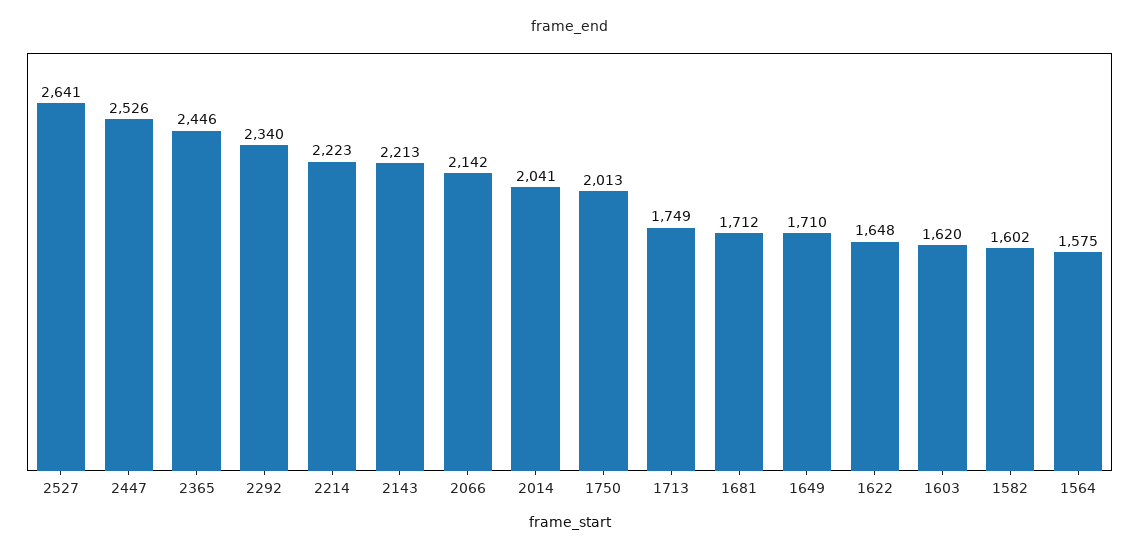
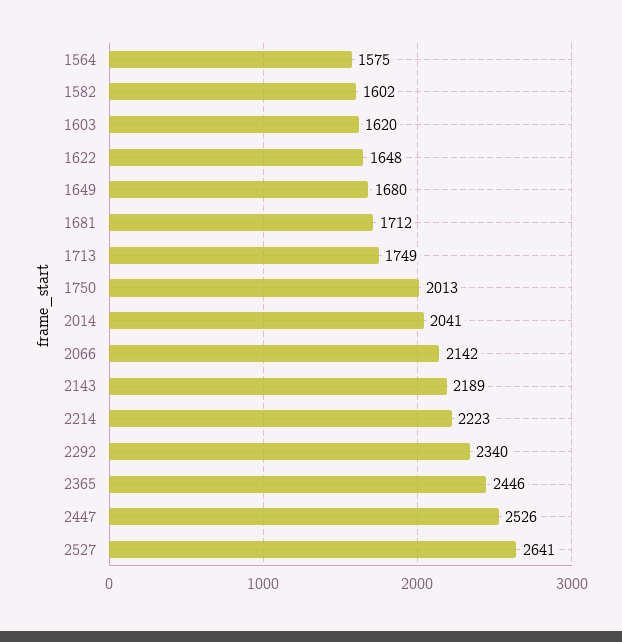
  {
    "2527": 2641,
    "2447": 2526,
    "2365": 2446,
    "2292": 2340,
    "2214": 2223,
-   "2143": 2213,
+   "2143": 2189,
    "2066": 2142,
    "2014": 2041,
    "1750": 2013,
    "1713": 1749,
    "1681": 1712,
-   "1649": 1710,
+   "1649": 1680,
    "1622": 1648,
    "1603": 1620,
    "1582": 1602,
    "1564": 1575
  }

